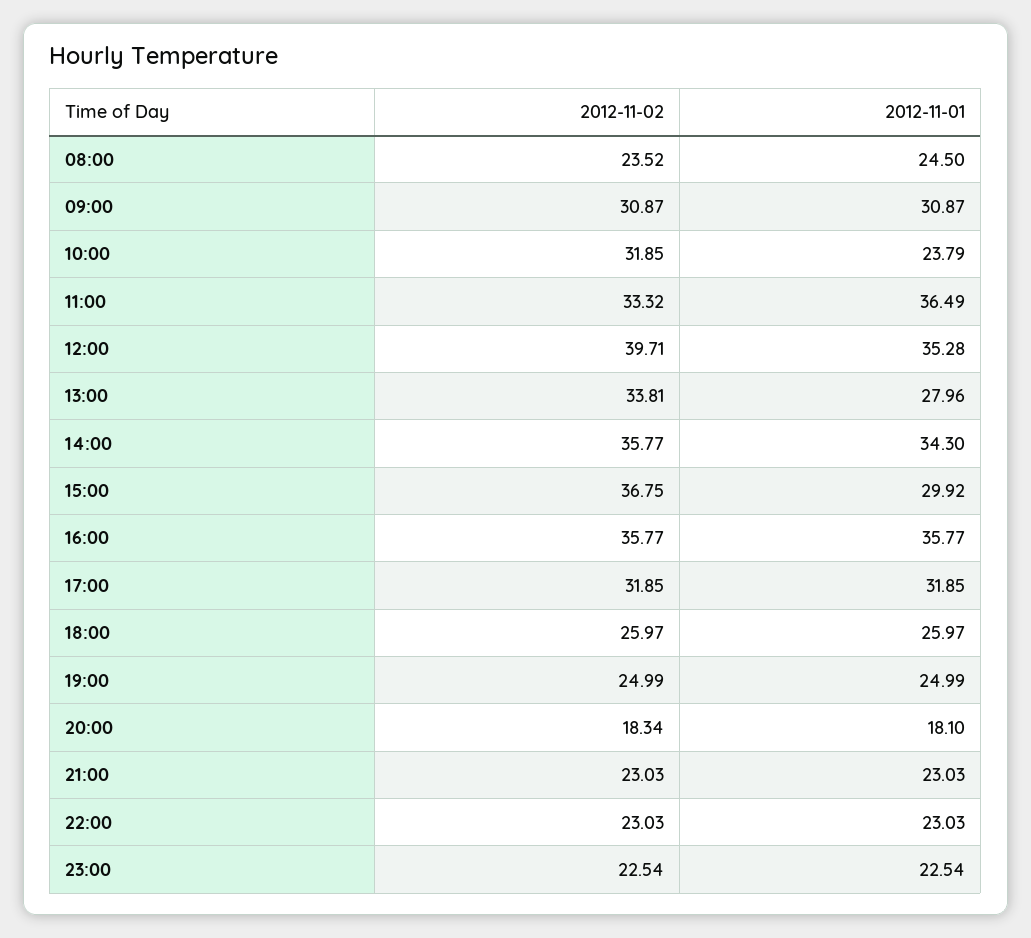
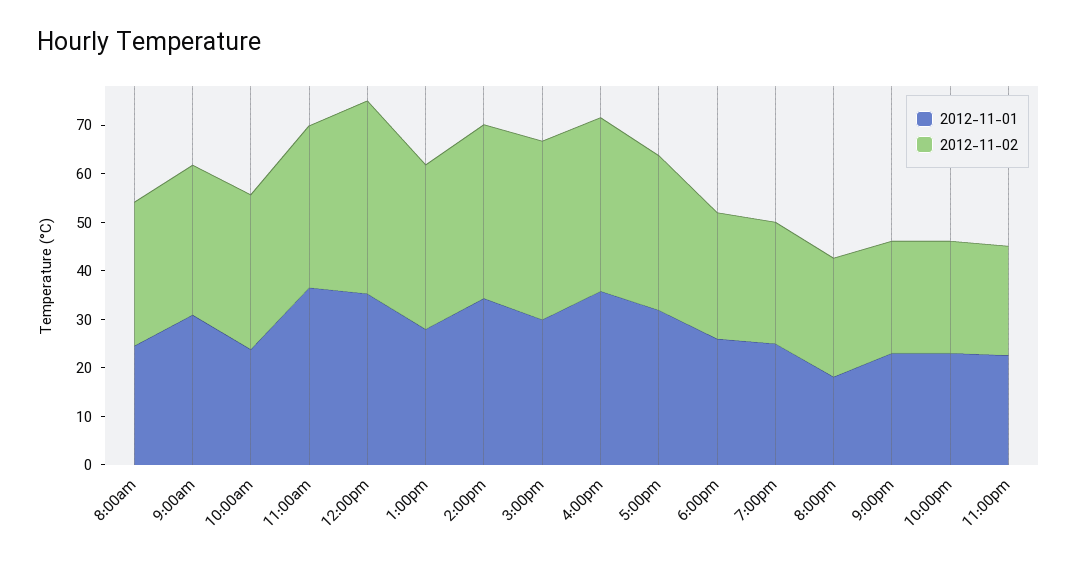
  {
    "2012-11-02": {
-     "08:00": 23.52,
+     "08:00": 30,
      "09:00": 30.87,
      "10:00": 31.85,
      "11:00": 33.32,
      "12:00": 39.71,
      "13:00": 33.81,
      "14:00": 35.77,
      "15:00": 36.75,
      "16:00": 35.77,
      "17:00": 31.85,
      "18:00": 25.97,
      "19:00": 24.99,
-     "20:00": 18.34,
+     "20:00": 24,
      "21:00": 23.03,
      "22:00": 23.03,
      "23:00": 22.54
    },
    "2012-11-01": {
      "08:00": 24.5,
      "09:00": 30.87,
      "10:00": 23.79,
      "11:00": 36.49,
      "12:00": 35.28,
      "13:00": 27.96,
      "14:00": 34.3,
      "15:00": 29.92,
      "16:00": 35.77,
      "17:00": 31.85,
      "18:00": 25.97,
      "19:00": 24.99,
      "20:00": 18.1,
      "21:00": 23.03,
      "22:00": 23.03,
      "23:00": 22.54
    }
  }

